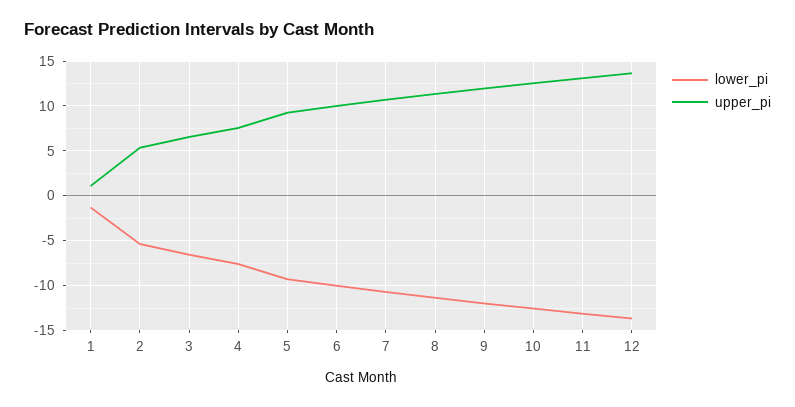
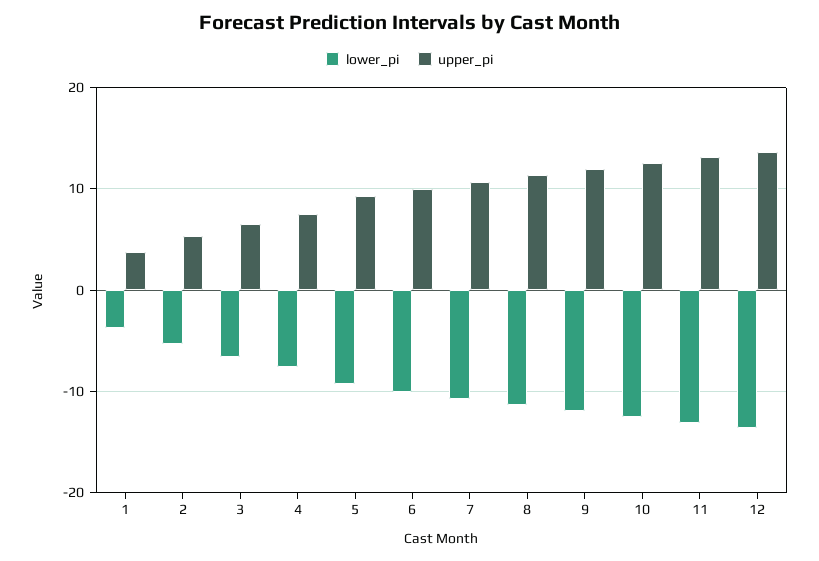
  {
    "lower_pi": {
-     "1": -1,
+     "1": -4,
      "2": -5,
      "3": -7,
      "4": -8,
      "5": -9,
      "6": -10,
      "7": -11,
      "8": -11,
      "9": -12,
      "10": -13,
      "11": -13,
      "12": -14
    },
    "upper_pi": {
-     "1": 1,
+     "1": 4,
      "2": 5,
      "3": 7,
      "4": 8,
      "5": 9,
      "6": 10,
      "7": 11,
      "8": 11,
      "9": 12,
      "10": 13,
      "11": 13,
      "12": 14
    }
  }

